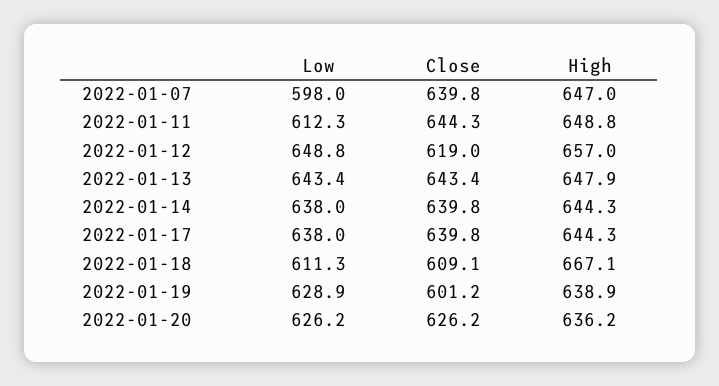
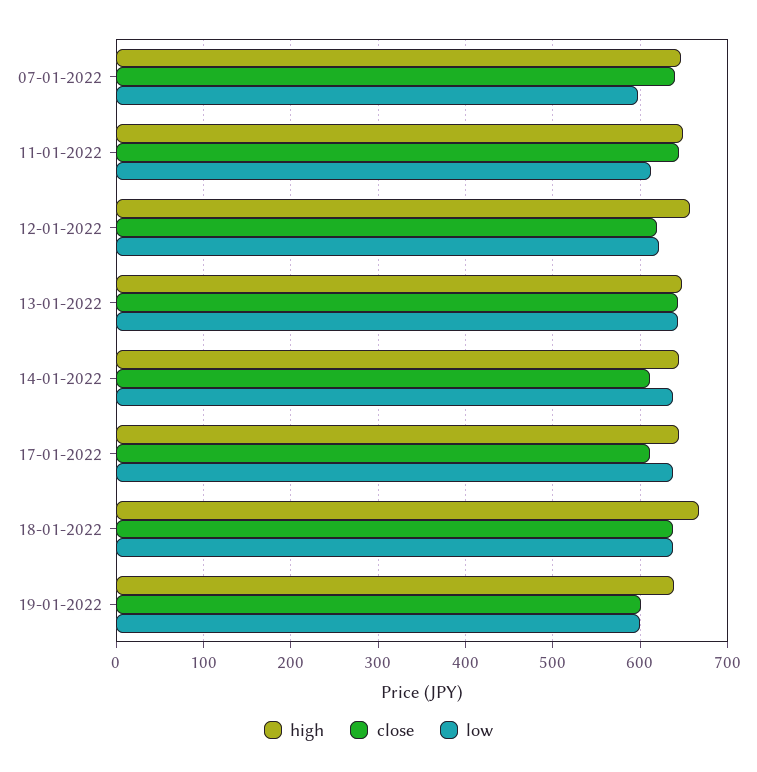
  {
    "Low": {
      "2022-01-07": 598,
      "2022-01-11": 612.3,
-     "2022-01-12": 648.8,
+     "2022-01-12": 620,
      "2022-01-13": 643.4,
      "2022-01-14": 638,
      "2022-01-17": 638,
-     "2022-01-18": 611.3,
+     "2022-01-18": 640,
-     "2022-01-19": 628.9,
+     "2022-01-19": 600
-     "2022-01-20": 626.2
    },
    "Close": {
      "2022-01-07": 639.8,
      "2022-01-11": 644.3,
      "2022-01-12": 619,
      "2022-01-13": 643.4,
-     "2022-01-14": 639.8,
+     "2022-01-14": 610,
-     "2022-01-17": 639.8,
+     "2022-01-17": 610,
-     "2022-01-18": 609.1,
+     "2022-01-18": 640,
-     "2022-01-19": 601.2,
+     "2022-01-19": 601.2
-     "2022-01-20": 626.2
    },
    "High": {
      "2022-01-07": 647,
      "2022-01-11": 648.8,
      "2022-01-12": 657,
      "2022-01-13": 647.9,
      "2022-01-14": 644.3,
      "2022-01-17": 644.3,
      "2022-01-18": 667.1,
-     "2022-01-19": 638.9,
+     "2022-01-19": 638.9
-     "2022-01-20": 636.2
    }
  }

